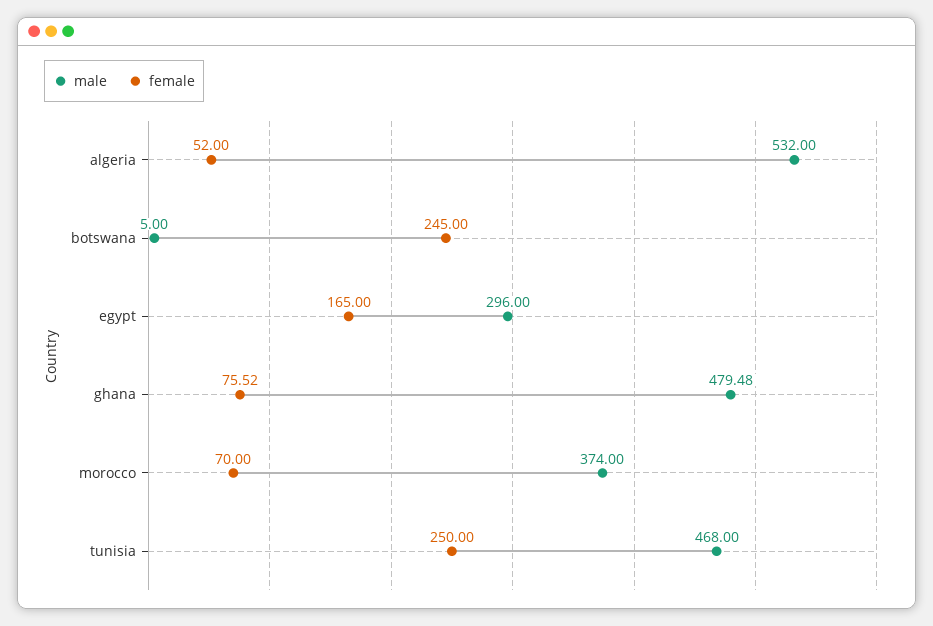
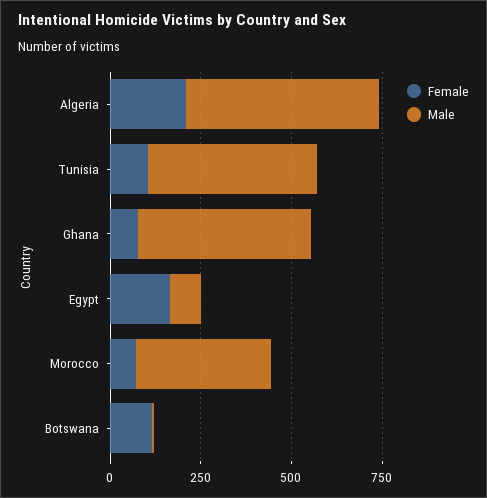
  {
    "male": {
      "algeria": 532,
      "botswana": 5,
-     "egypt": 296,
+     "egypt": 100,
      "ghana": 479.48,
      "morocco": 374,
      "tunisia": 468
    },
    "female": {
-     "algeria": 52,
+     "algeria": 200,
-     "botswana": 245,
+     "botswana": 100,
      "egypt": 165,
      "ghana": 75.52,
      "morocco": 70,
-     "tunisia": 250
+     "tunisia": 100
    }
  }

